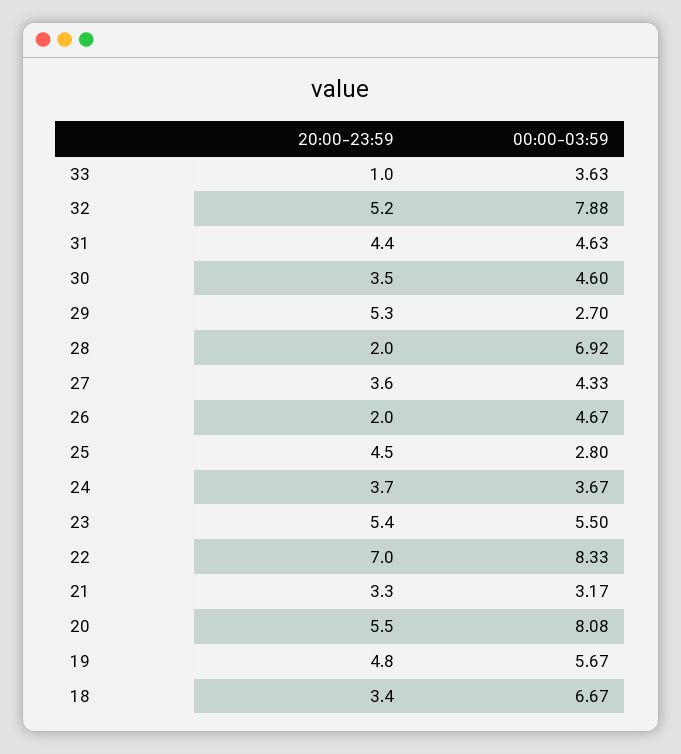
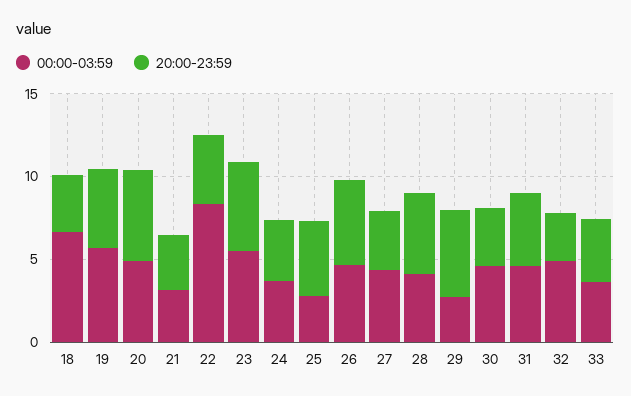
  {
    "20:00-23:59": {
-     "33": 1,
+     "33": 4,
-     "32": 5.2,
+     "32": 3,
      "31": 4.4,
      "30": 3.5,
      "29": 5.3,
-     "28": 2,
+     "28": 5,
      "27": 3.6,
-     "26": 2,
+     "26": 5,
      "25": 4.5,
      "24": 3.7,
      "23": 5.4,
-     "22": 7,
+     "22": 4,
      "21": 3.3,
      "20": 5.5,
      "19": 4.8,
      "18": 3.4
    },
    "00:00-03:59": {
      "33": 3.63,
-     "32": 7.88,
+     "32": 5,
      "31": 4.63,
      "30": 4.6,
      "29": 2.7,
-     "28": 6.92,
+     "28": 4,
      "27": 4.33,
      "26": 4.67,
      "25": 2.8,
      "24": 3.67,
      "23": 5.5,
      "22": 8.33,
      "21": 3.17,
-     "20": 8.08,
+     "20": 5,
      "19": 5.67,
      "18": 6.67
    }
  }

